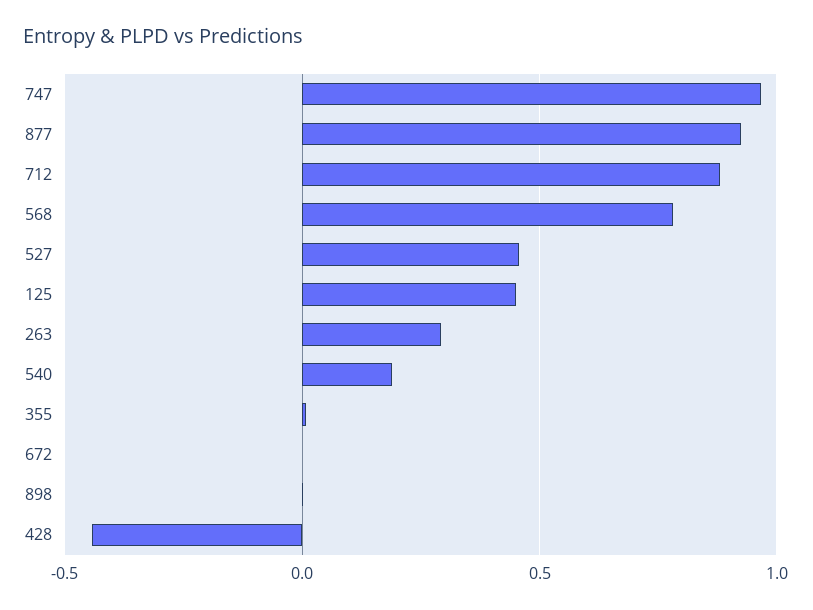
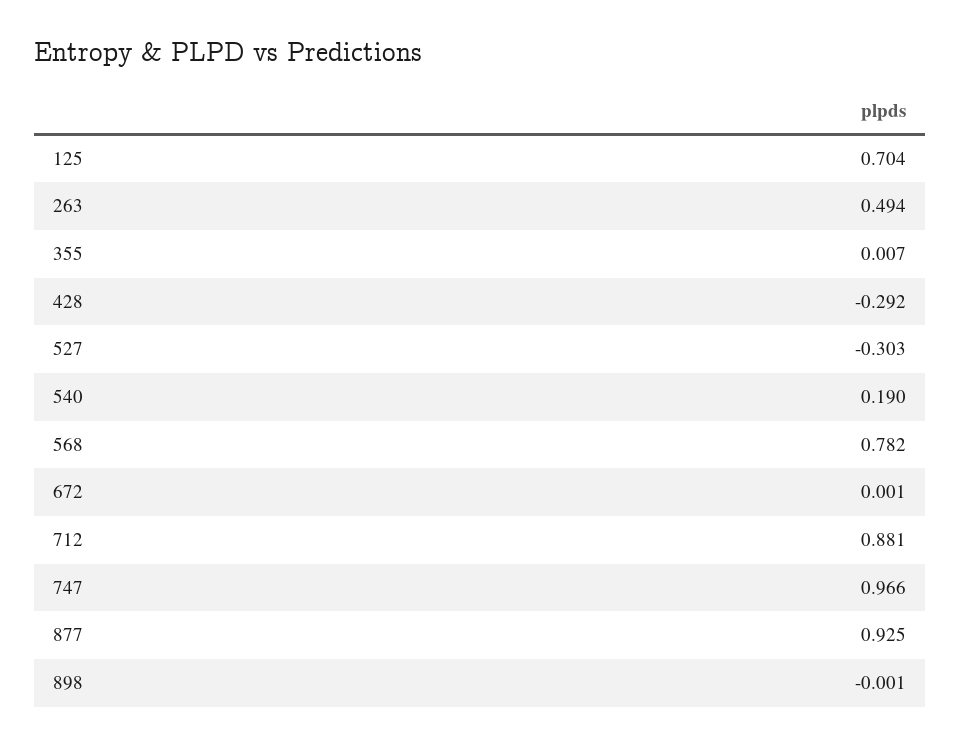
  {
    "747": 0.966,
    "877": 0.925,
    "712": 0.881,
    "568": 0.782,
-   "527": 0.45,
+   "527": -0.303,
-   "125": 0.45,
+   "125": 0.704,
-   "263": 0.3,
+   "263": 0.494,
    "540": 0.19,
    "355": 0.007,
    "672": 0.001,
    "898": -0.001,
-   "428": -0.45
+   "428": -0.292
  }

